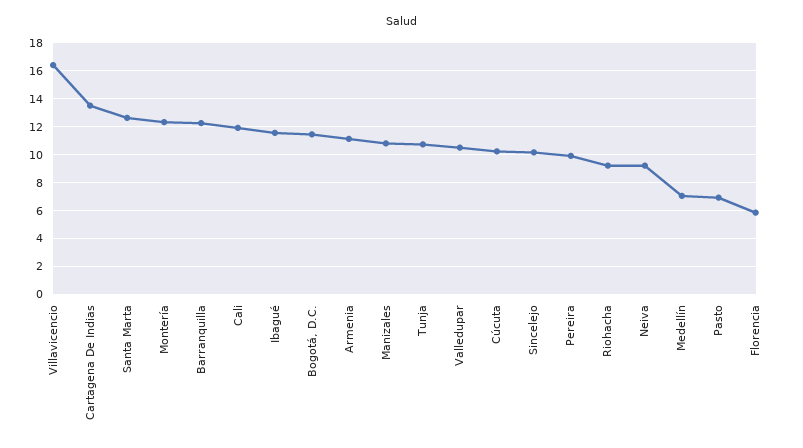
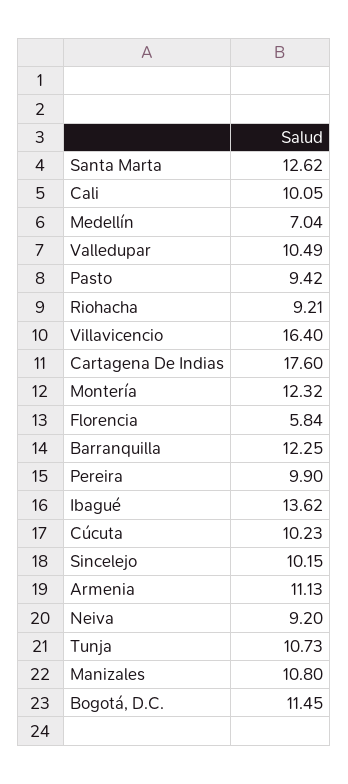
  {
    "Villavicencio": 16.4,
-   "Cartagena De Indias": 13.5,
+   "Cartagena De Indias": 17.6,
    "Santa Marta": 12.62,
    "Montería": 12.32,
    "Barranquilla": 12.25,
-   "Cali": 12,
+   "Cali": 10.05,
-   "Ibagué": 11.5,
+   "Ibagué": 13.62,
    "Bogotá, D.C.": 11.45,
    "Armenia": 11.13,
    "Manizales": 10.8,
    "Tunja": 10.73,
    "Valledupar": 10.49,
    "Cúcuta": 10.23,
    "Sincelejo": 10.15,
    "Pereira": 9.9,
    "Riohacha": 9.21,
    "Neiva": 9.2,
    "Medellín": 7.04,
-   "Pasto": 7,
+   "Pasto": 9.42,
    "Florencia": 5.84
  }

